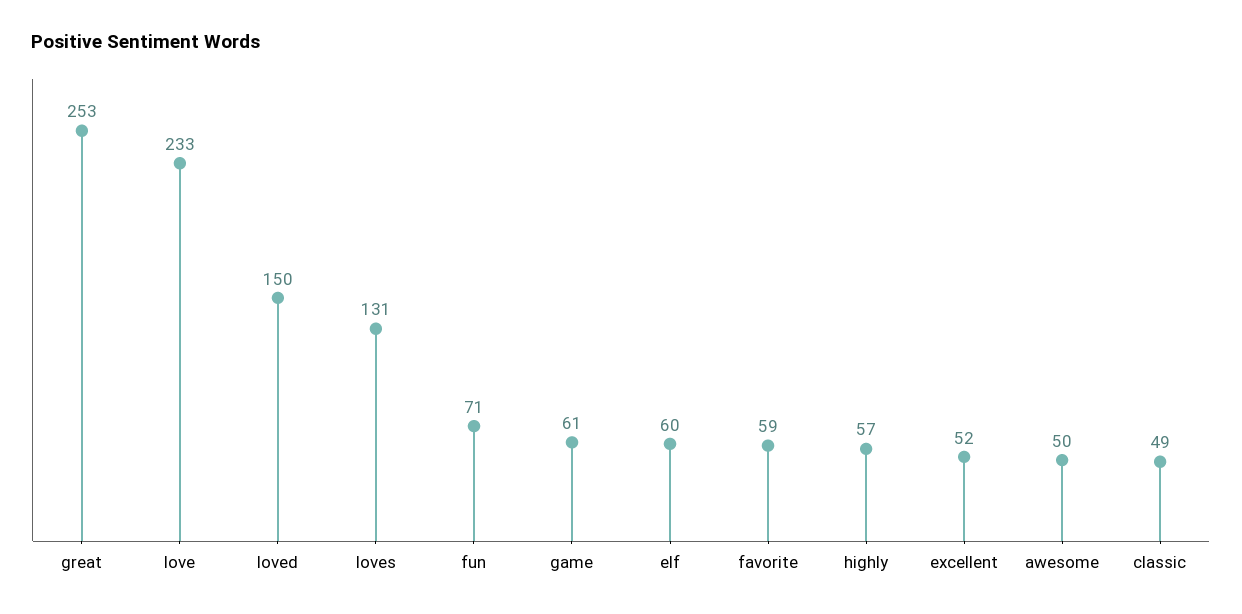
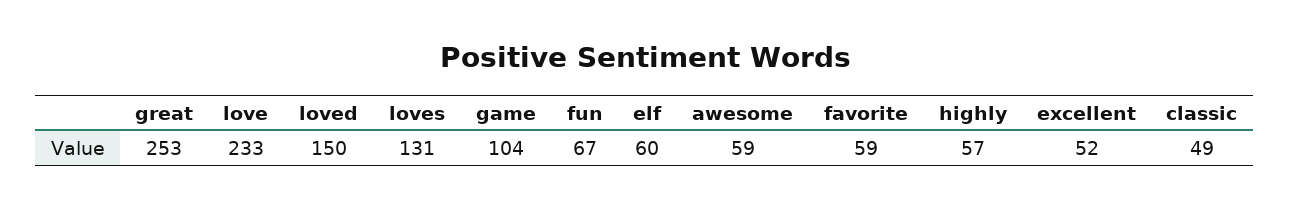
  {
    "great": 253,
    "love": 233,
    "loved": 150,
    "loves": 131,
-   "fun": 71,
+   "fun": 67,
-   "game": 61,
+   "game": 104,
    "elf": 60,
    "favorite": 59,
    "highly": 57,
    "excellent": 52,
-   "awesome": 50,
+   "awesome": 59,
    "classic": 49
  }

